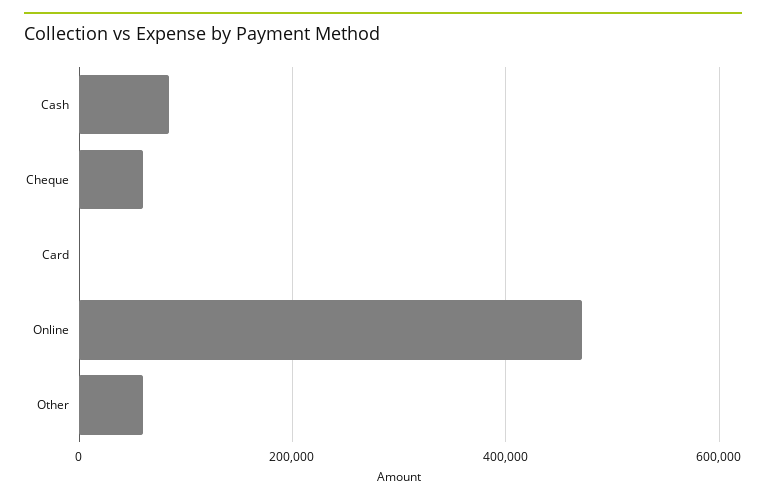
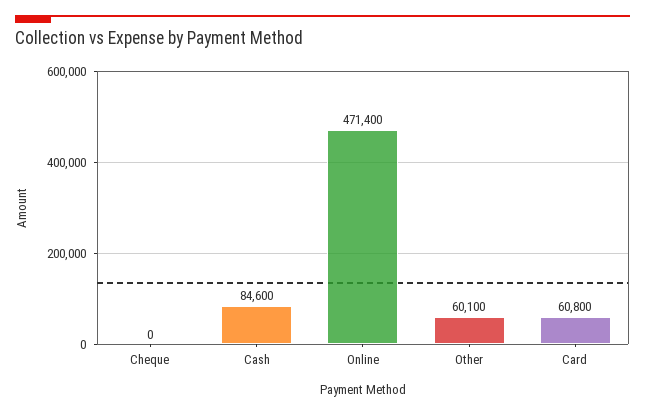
  {
    "Cash": 84600,
-   "Cheque": 60000,
+   "Cheque": 0,
-   "Card": 0,
+   "Card": 60800,
    "Online": 471400,
    "Other": 60100
  }

